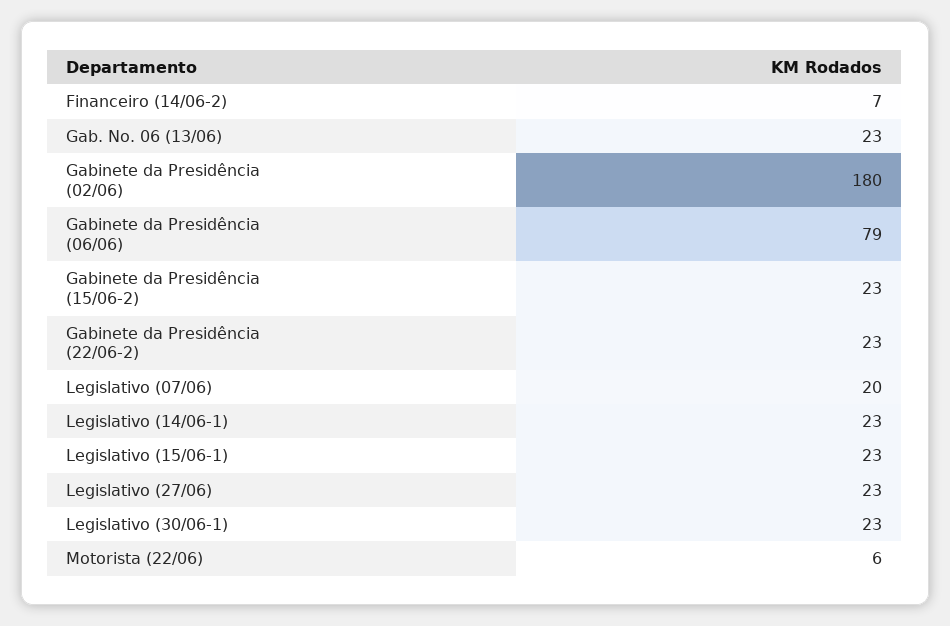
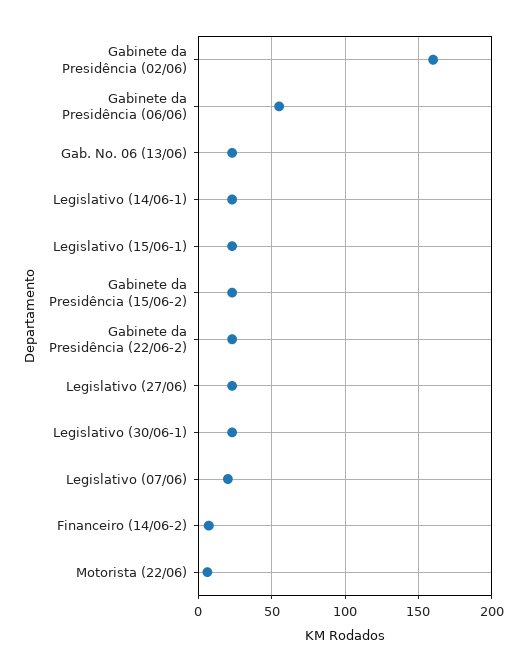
  {
    "Financeiro (14/06-2)": 7,
    "Gab. No. 06 (13/06)": 23,
-   "Gabinete da Presidência (02/06)": 180,
+   "Gabinete da Presidência (02/06)": 160,
-   "Gabinete da Presidência (06/06)": 79,
+   "Gabinete da Presidência (06/06)": 55,
    "Gabinete da Presidência (15/06-2)": 23,
    "Gabinete da Presidência (22/06-2)": 23,
    "Legislativo (07/06)": 20,
    "Legislativo (14/06-1)": 23,
    "Legislativo (15/06-1)": 23,
    "Legislativo (27/06)": 23,
    "Legislativo (30/06-1)": 23,
    "Motorista (22/06)": 6
  }

